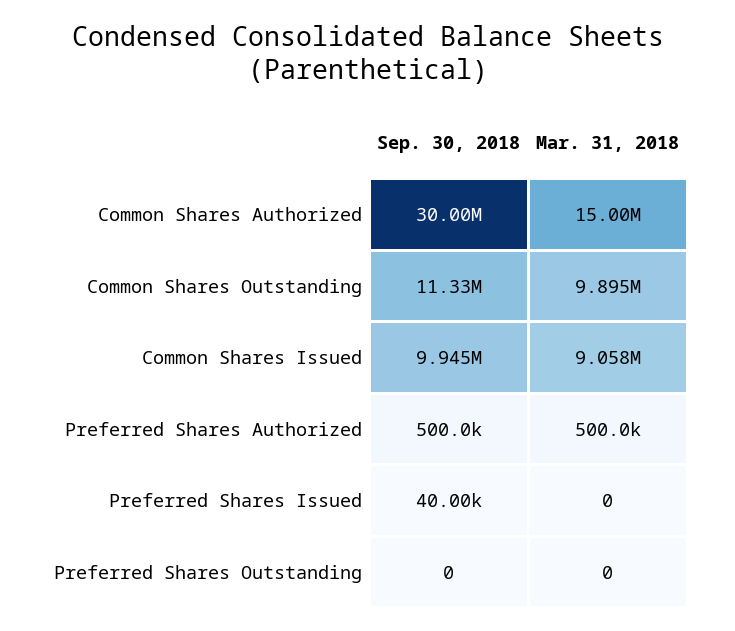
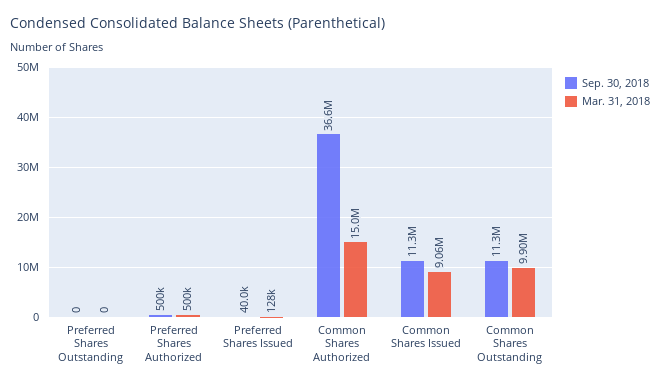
  {
    "Sep. 30, 2018": {
-     "Common Shares Authorized": 30000000,
+     "Common Shares Authorized": 36600000,
      "Common Shares Outstanding": 11330000,
-     "Common Shares Issued": 9945000,
+     "Common Shares Issued": 11300000,
      "Preferred Shares Authorized": 500000,
      "Preferred Shares Issued": 40000,
      "Preferred Shares Outstanding": 0
    },
    "Mar. 31, 2018": {
      "Common Shares Authorized": 15000000,
      "Common Shares Outstanding": 9895000,
      "Common Shares Issued": 9058000,
      "Preferred Shares Authorized": 500000,
-     "Preferred Shares Issued": 0,
+     "Preferred Shares Issued": 128000,
      "Preferred Shares Outstanding": 0
    }
  }

